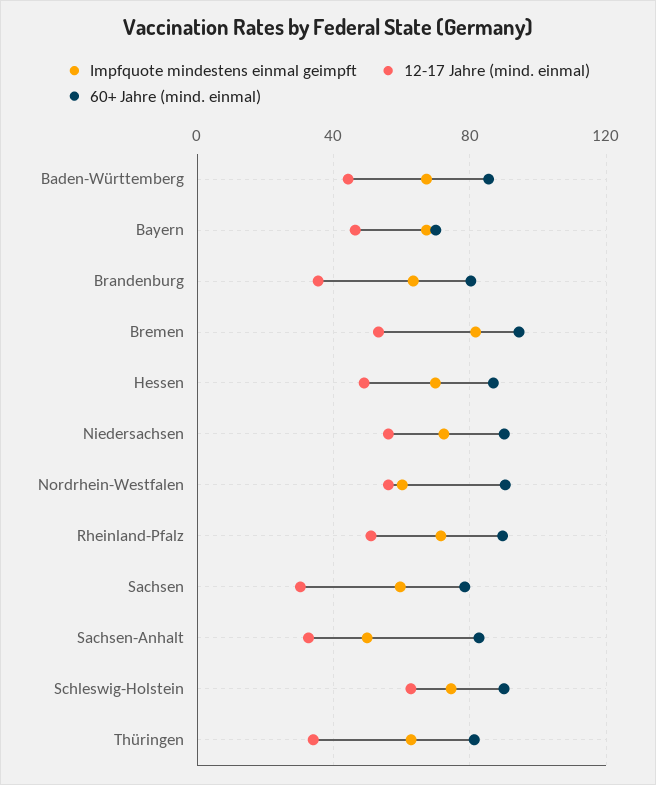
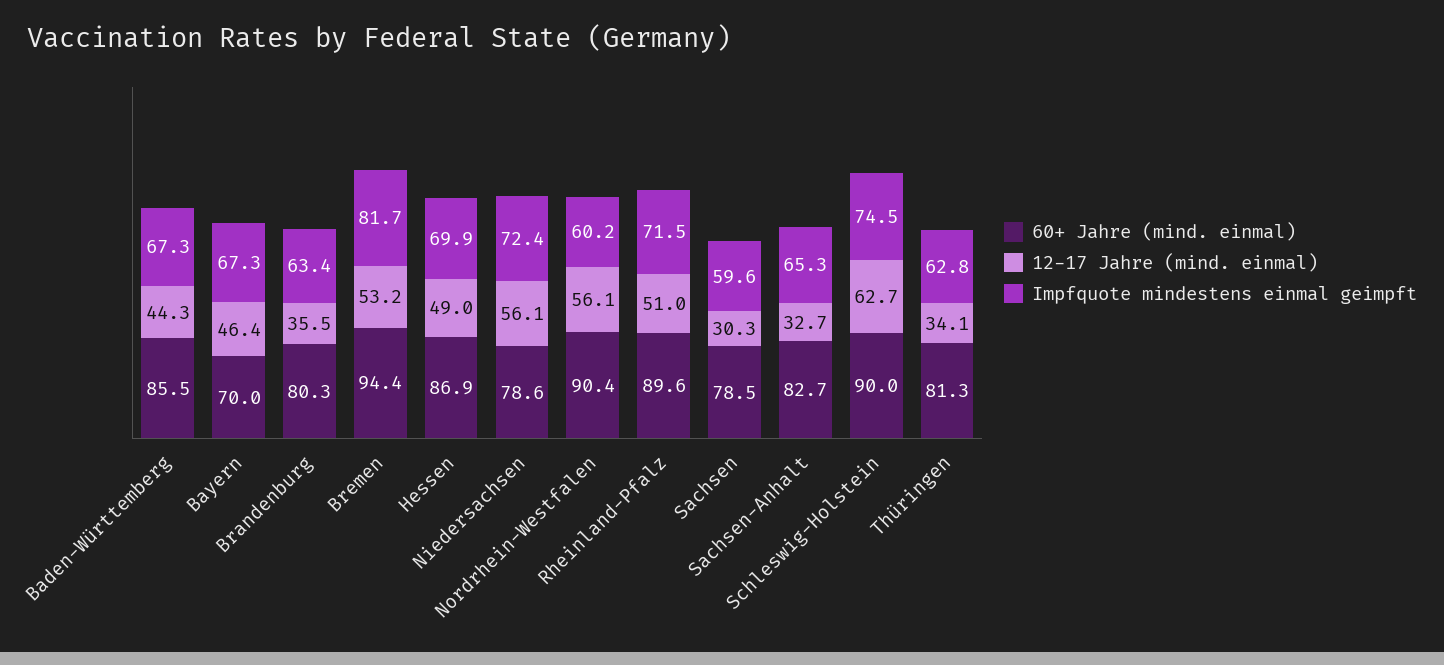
  {
    "Impfquote mindestens einmal geimpft": {
      "Baden-Württemberg": 67.3,
      "Bayern": 67.3,
      "Brandenburg": 63.4,
      "Bremen": 81.7,
      "Hessen": 69.9,
      "Niedersachsen": 72.4,
      "Nordrhein-Westfalen": 60.2,
      "Rheinland-Pfalz": 71.5,
      "Sachsen": 59.6,
-     "Sachsen-Anhalt": 50,
+     "Sachsen-Anhalt": 65.3,
      "Schleswig-Holstein": 74.5,
      "Thüringen": 62.8
    },
    "12-17 Jahre (mind. einmal)": {
      "Baden-Württemberg": 44.3,
      "Bayern": 46.4,
      "Brandenburg": 35.5,
      "Bremen": 53.2,
      "Hessen": 49,
      "Niedersachsen": 56.1,
      "Nordrhein-Westfalen": 56.1,
      "Rheinland-Pfalz": 51,
      "Sachsen": 30.3,
      "Sachsen-Anhalt": 32.7,
      "Schleswig-Holstein": 62.7,
      "Thüringen": 34.1
    },
    "60+ Jahre (mind. einmal)": {
      "Baden-Württemberg": 85.5,
      "Bayern": 70,
      "Brandenburg": 80.3,
      "Bremen": 94.4,
      "Hessen": 86.9,
-     "Niedersachsen": 90,
+     "Niedersachsen": 78.6,
      "Nordrhein-Westfalen": 90.4,
      "Rheinland-Pfalz": 89.6,
      "Sachsen": 78.5,
      "Sachsen-Anhalt": 82.7,
      "Schleswig-Holstein": 90,
      "Thüringen": 81.3
    }
  }

